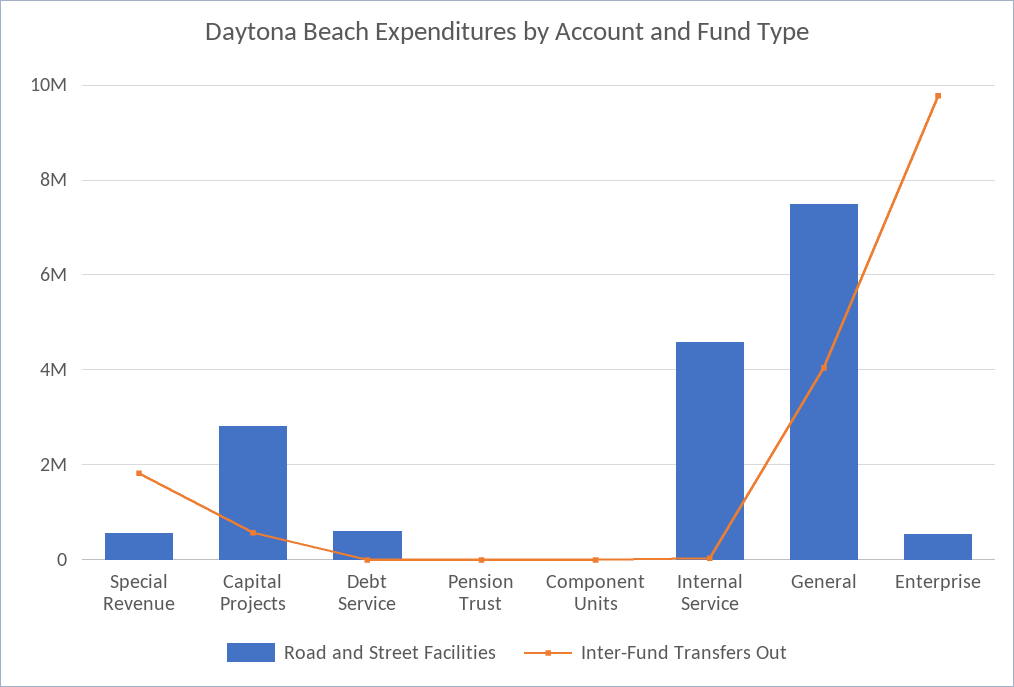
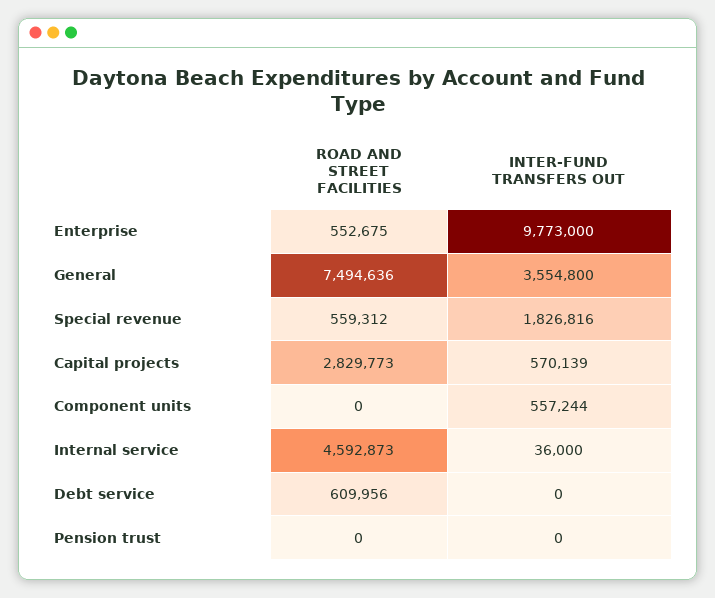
  {
    "Road and Street Facilities": {
      "Special Revenue": 559312,
      "Capital Projects": 2829773,
      "Debt Service": 609956,
      "Pension Trust": 0,
      "Component Units": 0,
      "Internal Service": 4592873,
      "General": 7494636,
      "Enterprise": 552675
    },
    "Inter-Fund Transfers Out": {
      "Special Revenue": 1826816,
      "Capital Projects": 570139,
      "Debt Service": 0,
      "Pension Trust": 0,
-     "Component Units": 0,
+     "Component Units": 557244,
      "Internal Service": 36000,
-     "General": 4000000,
+     "General": 3554800,
      "Enterprise": 9773000
    }
  }

